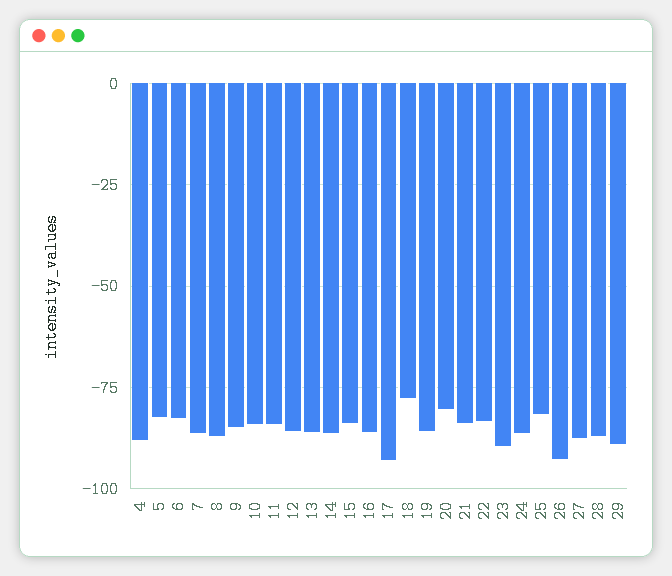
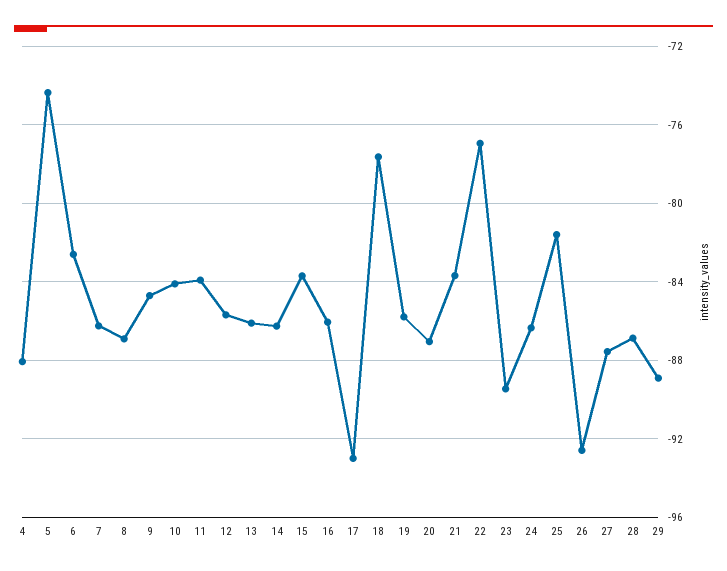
  {
    "4": -88,
-   "5": -82.5,
+   "5": -74.5,
    "6": -82.5,
    "7": -86,
    "8": -87,
    "9": -84.5,
    "10": -84,
    "11": -84,
    "12": -85.5,
    "13": -86,
    "14": -86.5,
    "15": -83.5,
    "16": -86,
    "17": -93,
    "18": -77.5,
    "19": -86,
-   "20": -80,
+   "20": -87,
    "21": -83.5,
-   "22": -82.5,
+   "22": -77,
    "23": -89.5,
    "24": -86.5,
    "25": -81.5,
    "26": -92.5,
    "27": -87.5,
    "28": -87,
    "29": -89
  }

